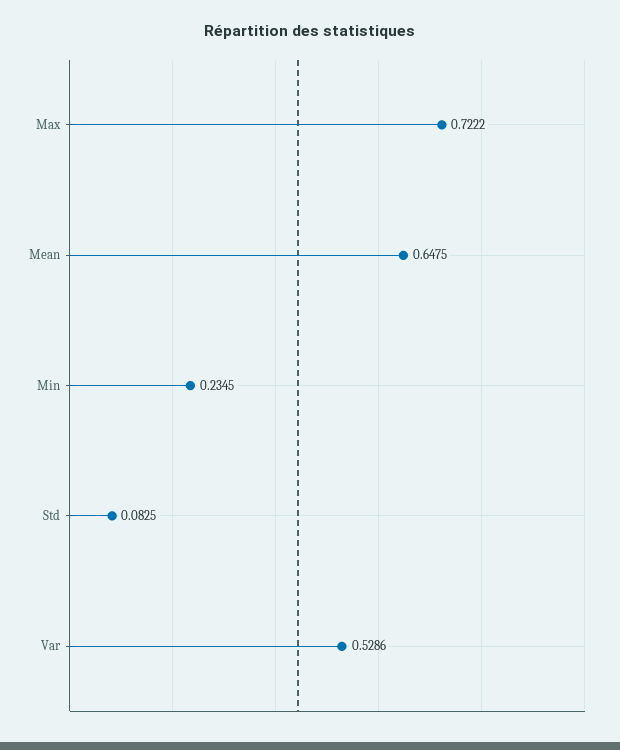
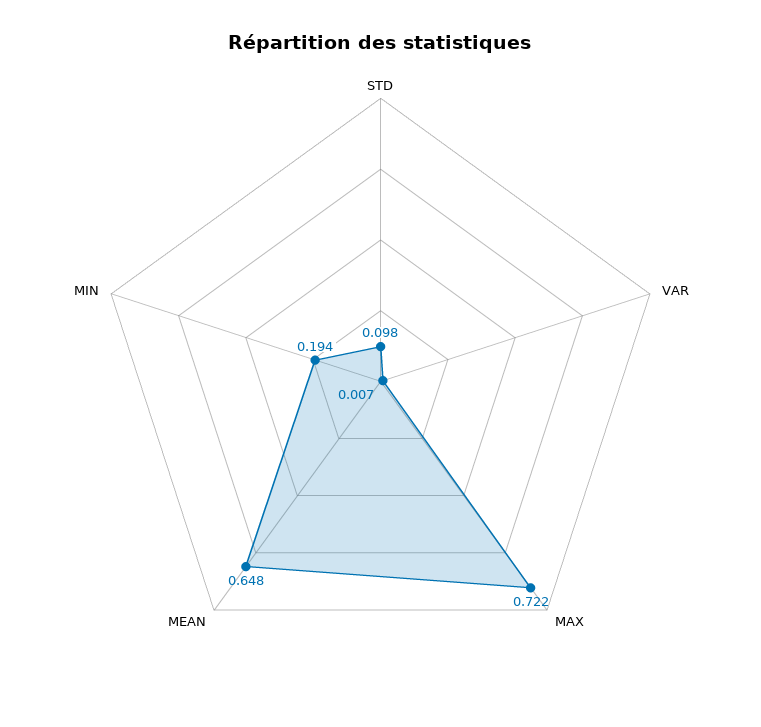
  {
    "Max": 0.7222,
    "Mean": 0.6475,
-   "Min": 0.2345,
+   "Min": 0.194,
-   "Std": 0.0825,
+   "Std": 0.098,
-   "Var": 0.5286
+   "Var": 0.007
  }

